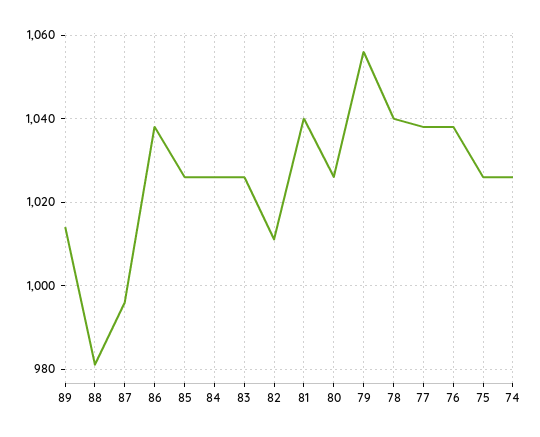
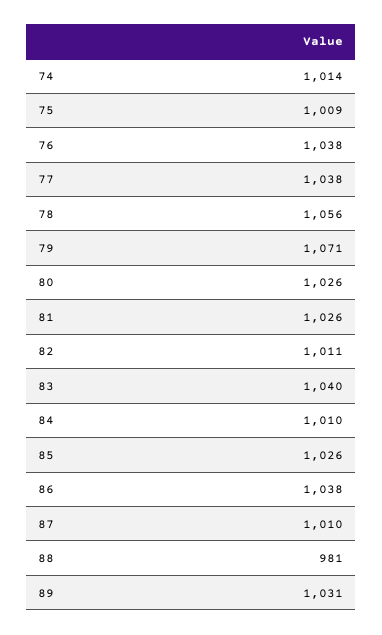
  {
-   "89": 1015,
+   "89": 1031,
    "88": 981,
-   "87": 995,
+   "87": 1010,
    "86": 1038,
    "85": 1026,
-   "84": 1025,
+   "84": 1010,
-   "83": 1025,
+   "83": 1040,
    "82": 1011,
-   "81": 1040,
+   "81": 1026,
    "80": 1026,
-   "79": 1055,
+   "79": 1071,
-   "78": 1040,
+   "78": 1056,
    "77": 1038,
    "76": 1038,
-   "75": 1025,
+   "75": 1009,
-   "74": 1025
+   "74": 1014
  }

